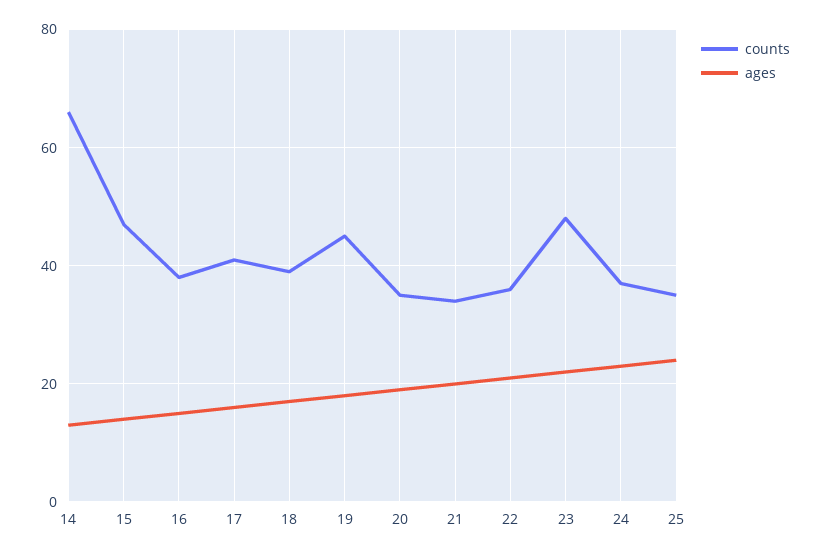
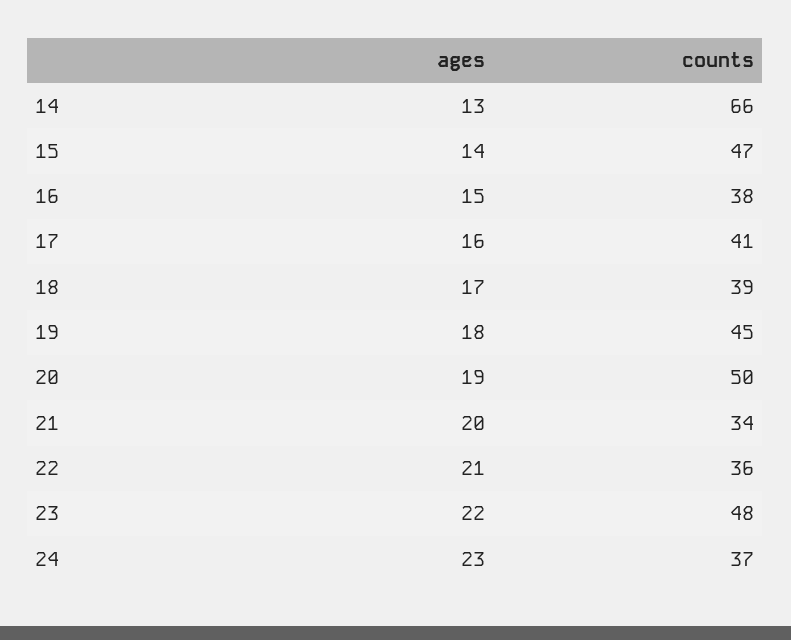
  {
    "counts": {
      "14": 66,
      "15": 47,
      "16": 38,
      "17": 41,
      "18": 39,
      "19": 45,
-     "20": 35,
+     "20": 50,
      "21": 34,
      "22": 36,
      "23": 48,
-     "24": 37,
+     "24": 37
-     "25": 35
    },
    "ages": {
      "14": 13,
      "15": 14,
      "16": 15,
      "17": 16,
      "18": 17,
      "19": 18,
      "20": 19,
      "21": 20,
      "22": 21,
      "23": 22,
-     "24": 23,
+     "24": 23
-     "25": 25
    }
  }

